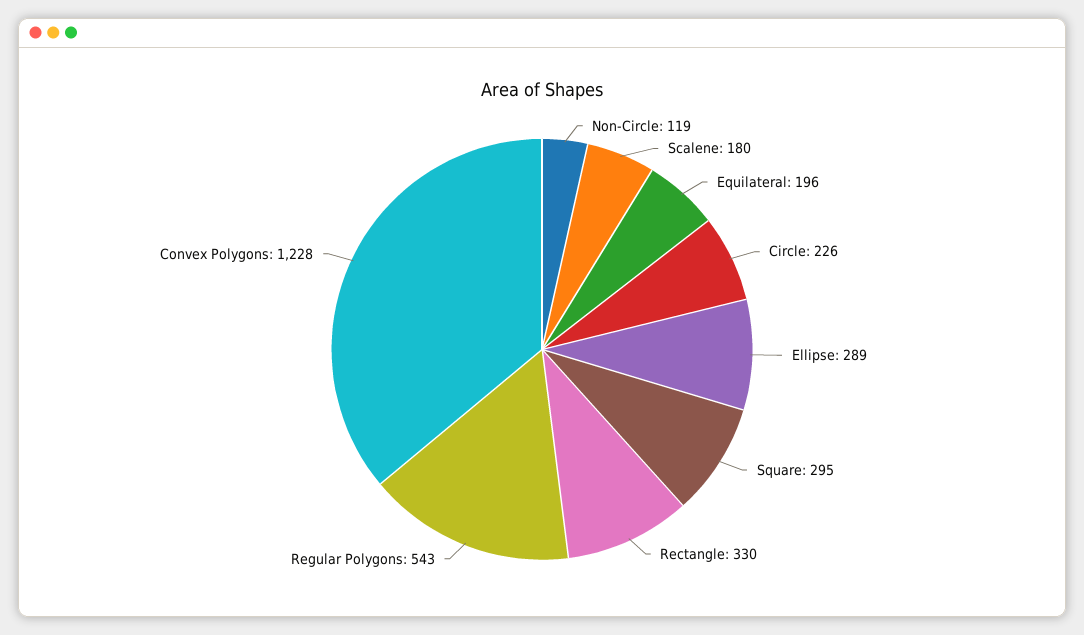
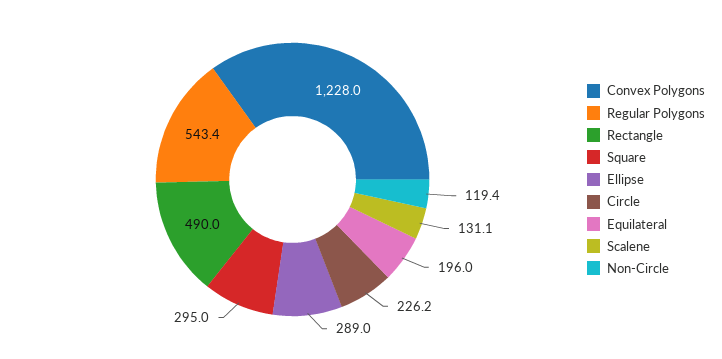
  {
    "Non-Circle": 119.4,
-   "Scalene": 180,
+   "Scalene": 131.1,
    "Equilateral": 196,
    "Circle": 226.2,
    "Ellipse": 289,
    "Square": 295,
-   "Rectangle": 330,
+   "Rectangle": 490,
    "Regular Polygons": 543.4,
    "Convex Polygons": 1228
  }

